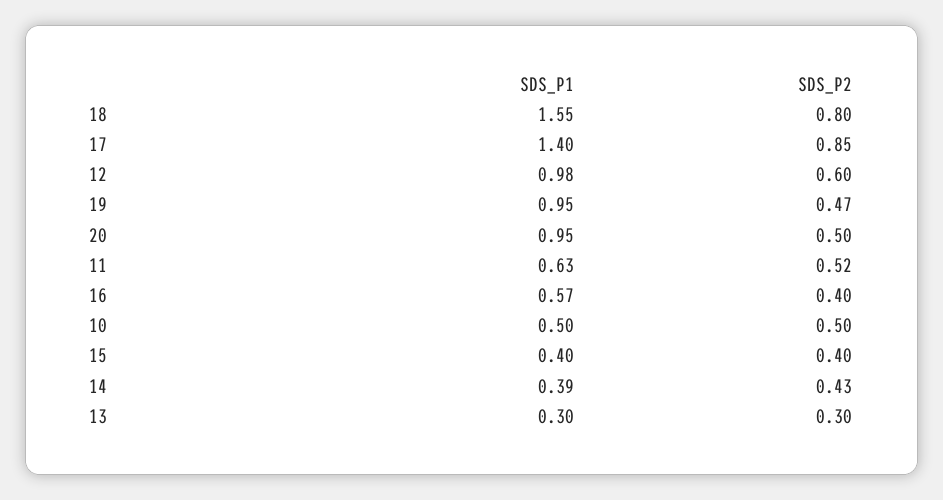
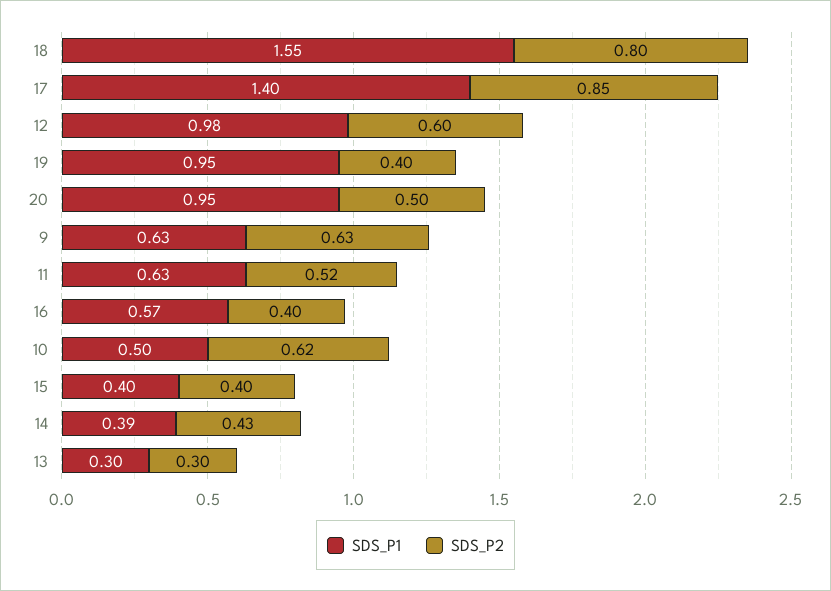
  {
    "SDS_P1": {
      "18": 1.55,
      "17": 1.4,
      "12": 0.98,
      "19": 0.95,
      "20": 0.95,
      "11": 0.63,
      "16": 0.57,
      "10": 0.5,
      "15": 0.4,
      "14": 0.39,
-     "13": 0.3
+     "13": 0.3,
+     "9": 0.63
    },
    "SDS_P2": {
      "18": 0.8,
      "17": 0.85,
      "12": 0.6,
-     "19": 0.47,
+     "19": 0.4,
      "20": 0.5,
      "11": 0.52,
      "16": 0.4,
-     "10": 0.5,
+     "10": 0.62,
      "15": 0.4,
      "14": 0.43,
-     "13": 0.3
+     "13": 0.3,
+     "9": 0.63
    }
  }

